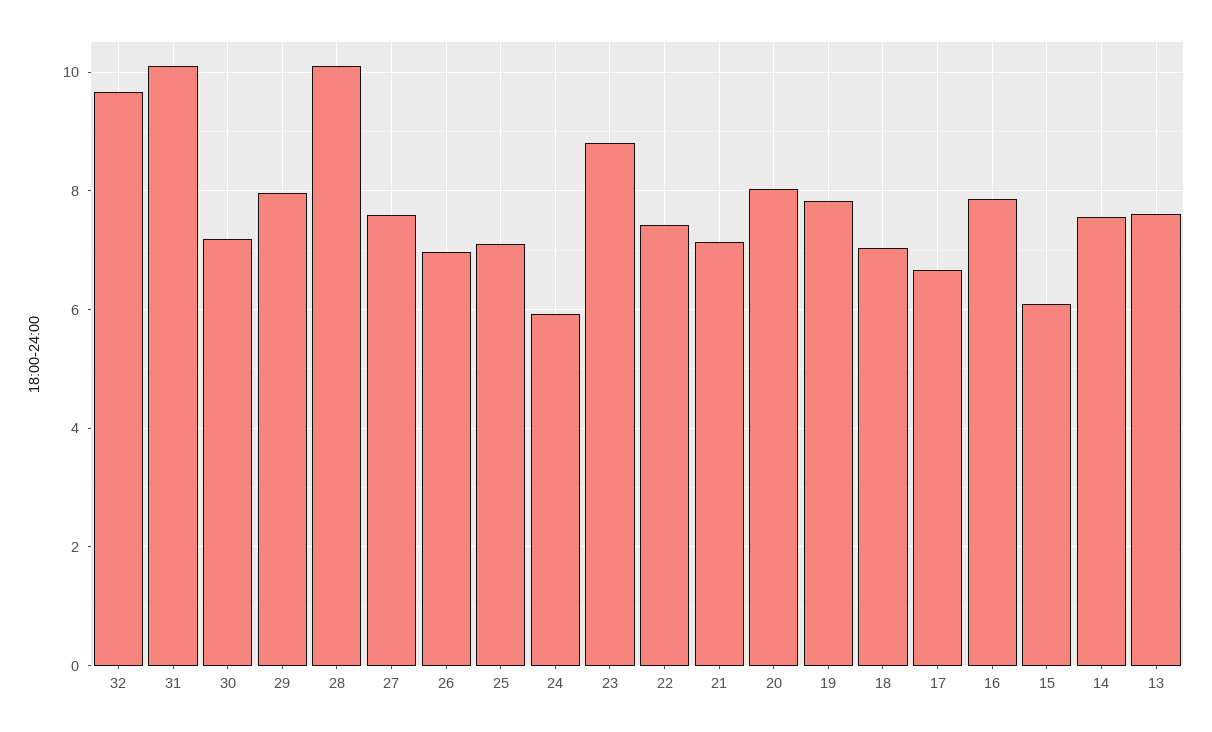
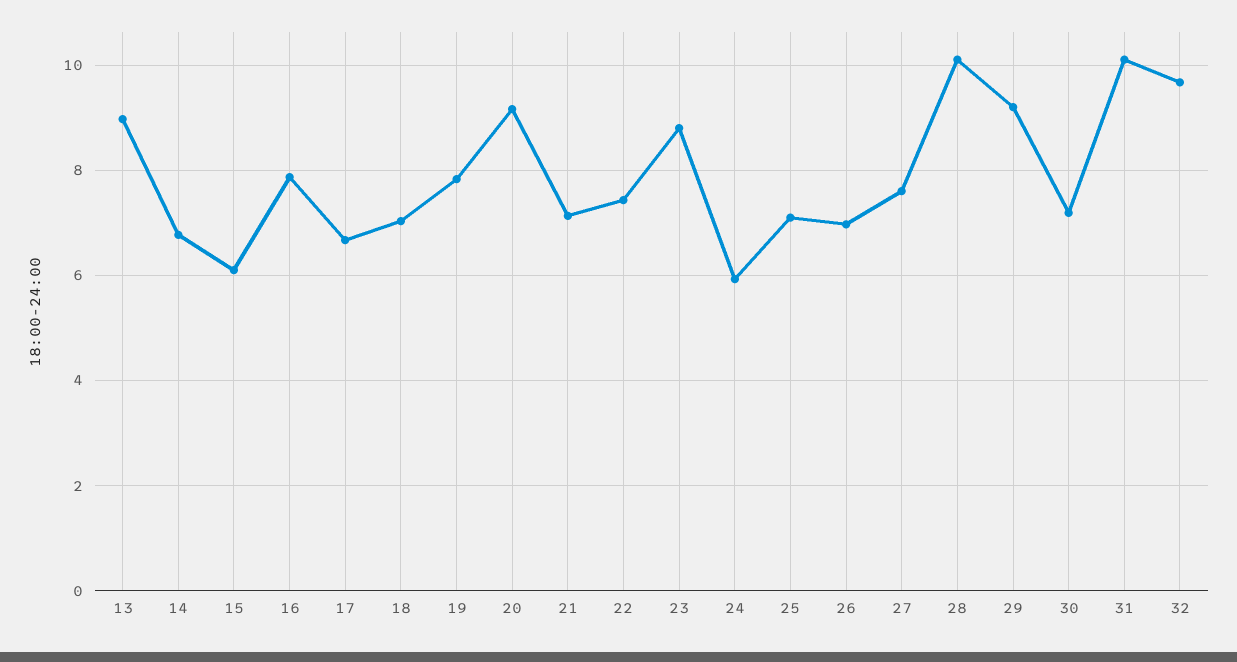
  {
    "32": 9.6,
    "31": 10.2,
    "30": 7.2,
-   "29": 8,
+   "29": 9.2,
    "28": 10.2,
    "27": 7.6,
    "26": 7,
    "25": 7.2,
    "24": 6,
    "23": 8.8,
    "22": 7.4,
    "21": 7.2,
-   "20": 8,
+   "20": 9.2,
    "19": 7.8,
    "18": 7,
    "17": 6.6,
    "16": 7.8,
    "15": 6.2,
-   "14": 7.6,
+   "14": 6.8,
-   "13": 7.6
+   "13": 9
  }

